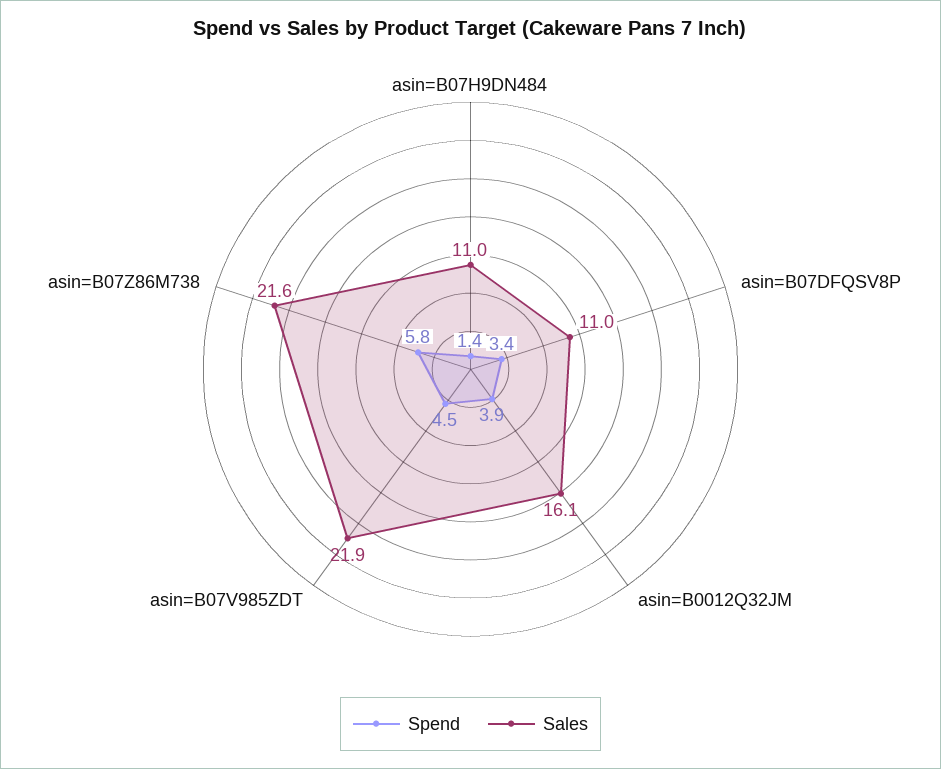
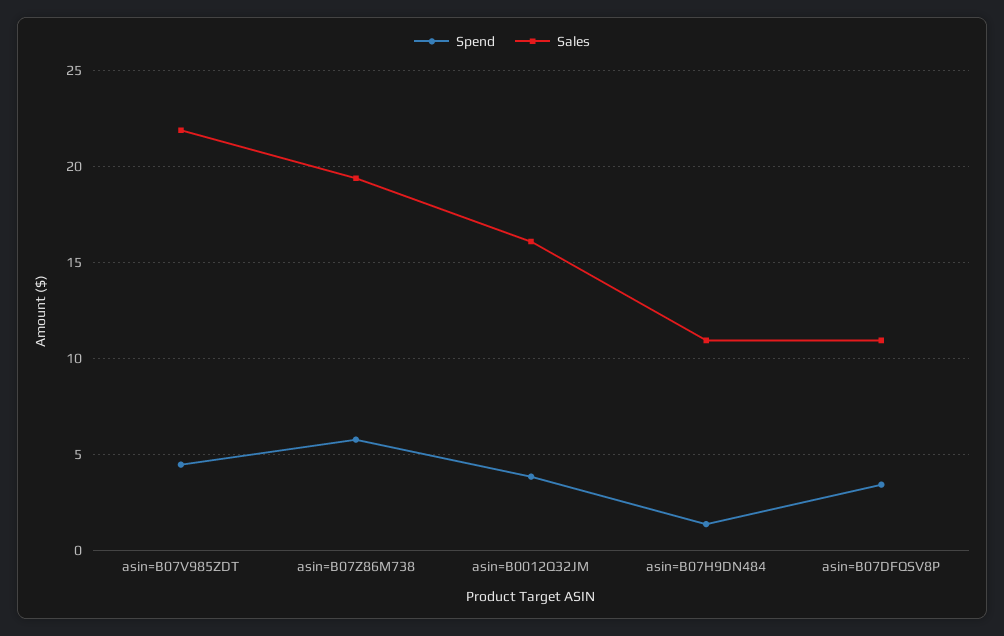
  {
    "Spend": {
      "asin=B07H9DN484": 1.4,
      "asin=B07DFQSV8P": 3.4,
      "asin=B0012Q32JM": 3.9,
      "asin=B07V985ZDT": 4.5,
      "asin=B07Z86M738": 5.8
    },
    "Sales": {
      "asin=B07H9DN484": 11,
      "asin=B07DFQSV8P": 11,
      "asin=B0012Q32JM": 16.1,
      "asin=B07V985ZDT": 21.9,
-     "asin=B07Z86M738": 21.6
+     "asin=B07Z86M738": 19.5
    }
  }

